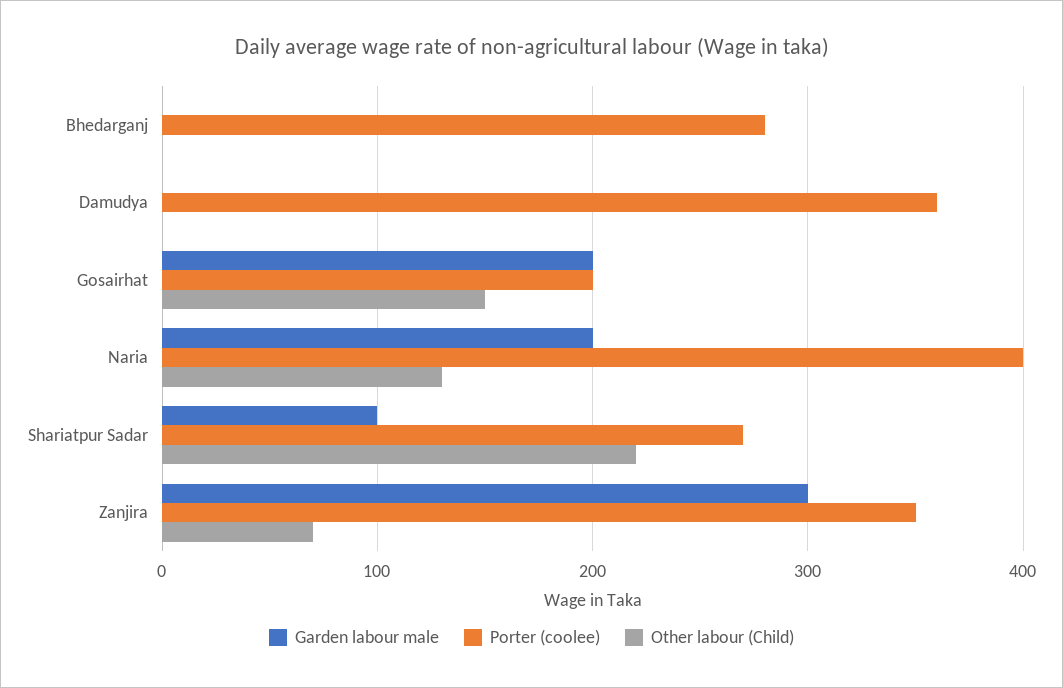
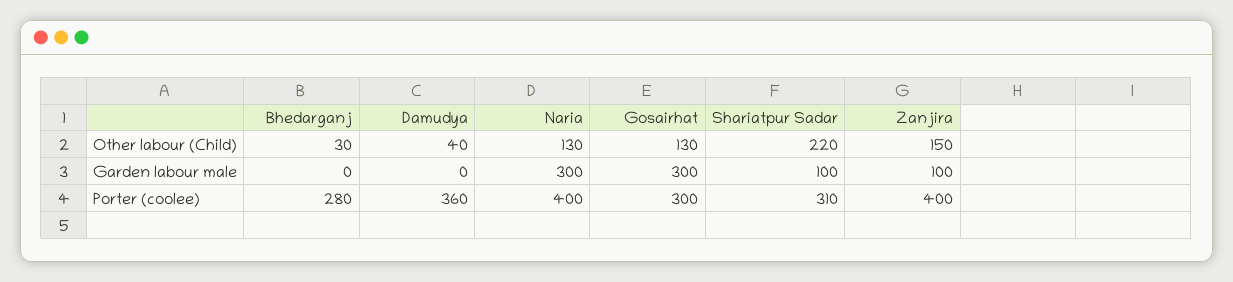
  {
    "Garden labour male": {
      "Bhedarganj": 0,
      "Damudya": 0,
-     "Gosairhat": 200,
+     "Gosairhat": 300,
-     "Naria": 200,
+     "Naria": 300,
      "Shariatpur Sadar": 100,
-     "Zanjira": 300
+     "Zanjira": 100
    },
    "Porter (coolee)": {
      "Bhedarganj": 280,
      "Damudya": 360,
-     "Gosairhat": 200,
+     "Gosairhat": 300,
      "Naria": 400,
-     "Shariatpur Sadar": 270,
+     "Shariatpur Sadar": 310,
-     "Zanjira": 350
+     "Zanjira": 400
    },
    "Other labour (Child)": {
-     "Bhedarganj": 0,
+     "Bhedarganj": 30,
-     "Damudya": 0,
+     "Damudya": 40,
-     "Gosairhat": 150,
+     "Gosairhat": 130,
      "Naria": 130,
      "Shariatpur Sadar": 220,
-     "Zanjira": 70
+     "Zanjira": 150
    }
  }

